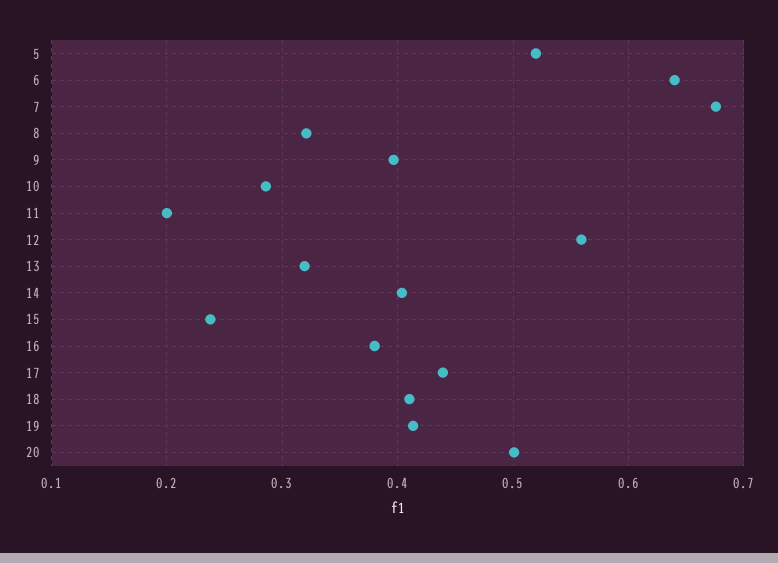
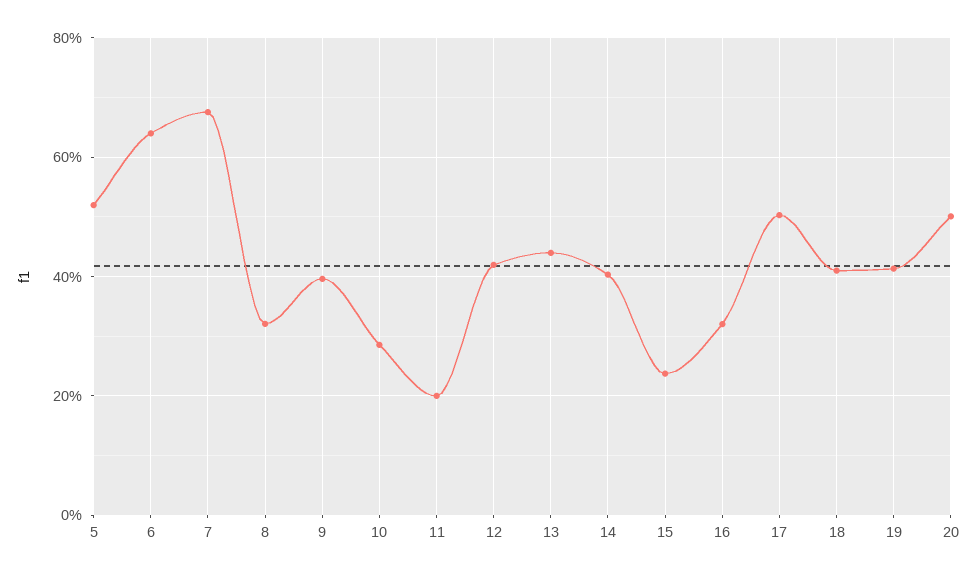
  {
    "5": 0.52,
    "6": 0.64,
    "7": 0.68,
    "8": 0.32,
    "9": 0.4,
    "10": 0.29,
    "11": 0.2,
-   "12": 0.56,
+   "12": 0.42,
-   "13": 0.32,
+   "13": 0.44,
    "14": 0.4,
    "15": 0.24,
-   "16": 0.38,
+   "16": 0.32,
-   "17": 0.44,
+   "17": 0.5,
    "18": 0.41,
    "19": 0.41,
    "20": 0.5
  }

